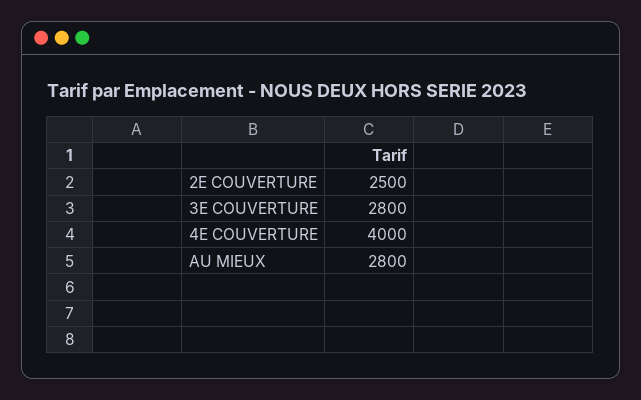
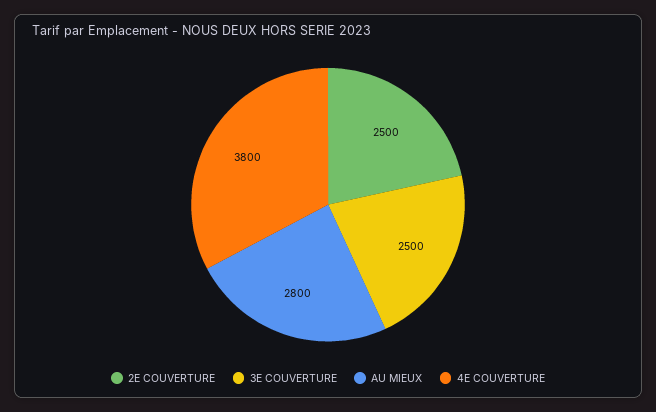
  {
    "2E COUVERTURE": 2500,
-   "3E COUVERTURE": 2800,
+   "3E COUVERTURE": 2500,
-   "4E COUVERTURE": 4000,
+   "4E COUVERTURE": 3800,
    "AU MIEUX": 2800
  }

